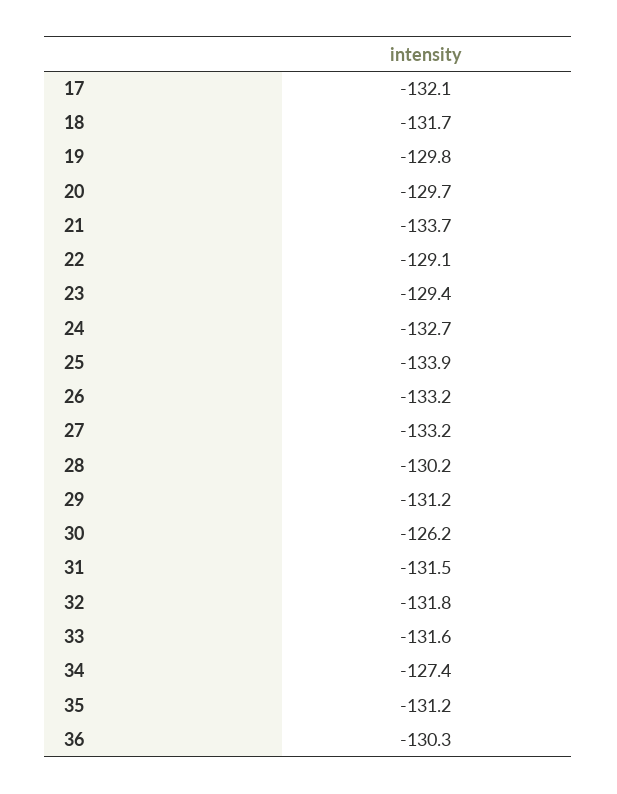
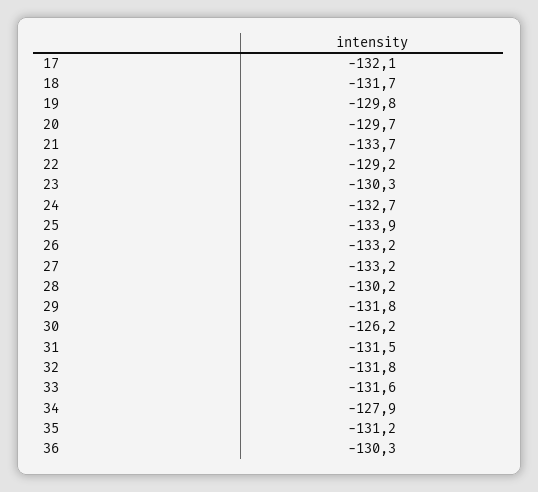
  {
    "17": -132.1,
    "18": -131.7,
    "19": -129.8,
    "20": -129.7,
    "21": -133.7,
-   "22": -129.1,
+   "22": -129.2,
-   "23": -129.4,
+   "23": -130.3,
    "24": -132.7,
    "25": -133.9,
    "26": -133.2,
    "27": -133.2,
    "28": -130.2,
-   "29": -131.2,
+   "29": -131.8,
    "30": -126.2,
    "31": -131.5,
    "32": -131.8,
    "33": -131.6,
-   "34": -127.4,
+   "34": -127.9,
    "35": -131.2,
    "36": -130.3
  }

